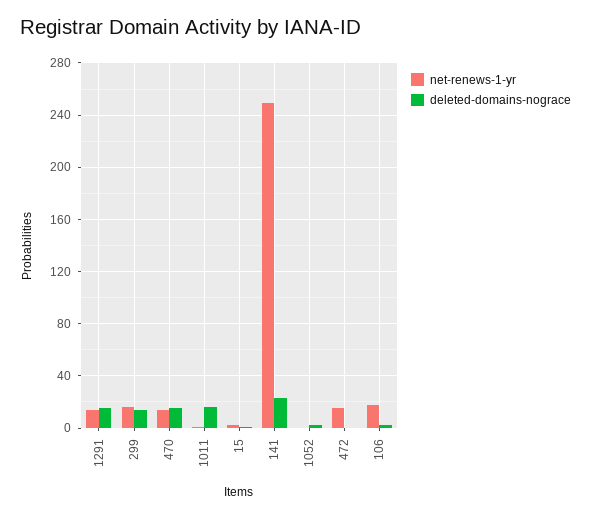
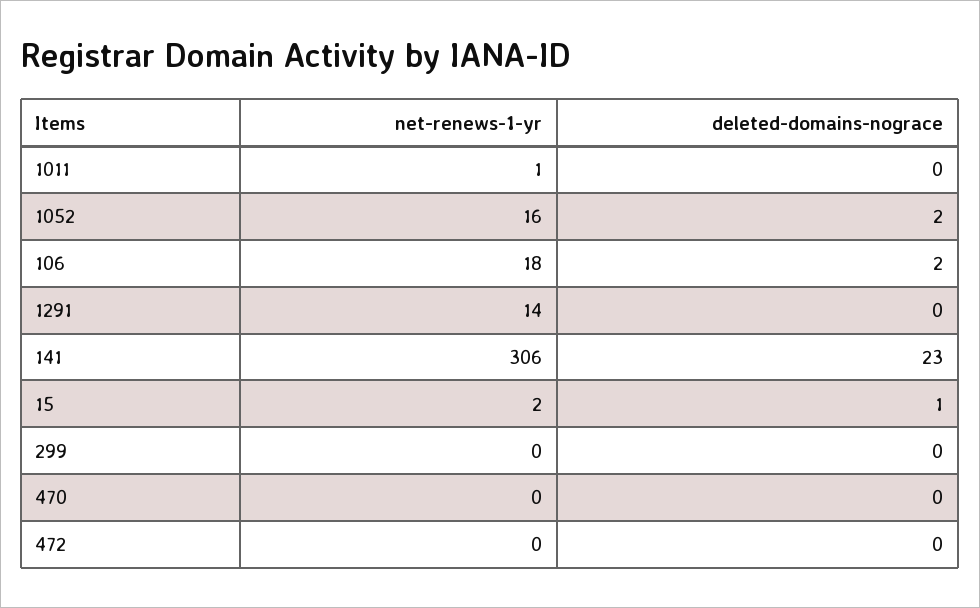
  {
    "net-renews-1-yr": {
      "1291": 14,
-     "299": 15,
+     "299": 0,
-     "470": 15,
+     "470": 0,
      "1011": 1,
      "15": 2,
-     "141": 250,
+     "141": 306,
-     "1052": 0,
+     "1052": 16,
-     "472": 15,
+     "472": 0,
      "106": 18
    },
    "deleted-domains-nograce": {
-     "1291": 15,
+     "1291": 0,
-     "299": 15,
+     "299": 0,
-     "470": 15,
+     "470": 0,
-     "1011": 15,
+     "1011": 0,
      "15": 1,
      "141": 23,
      "1052": 2,
      "472": 0,
      "106": 2
    }
  }

